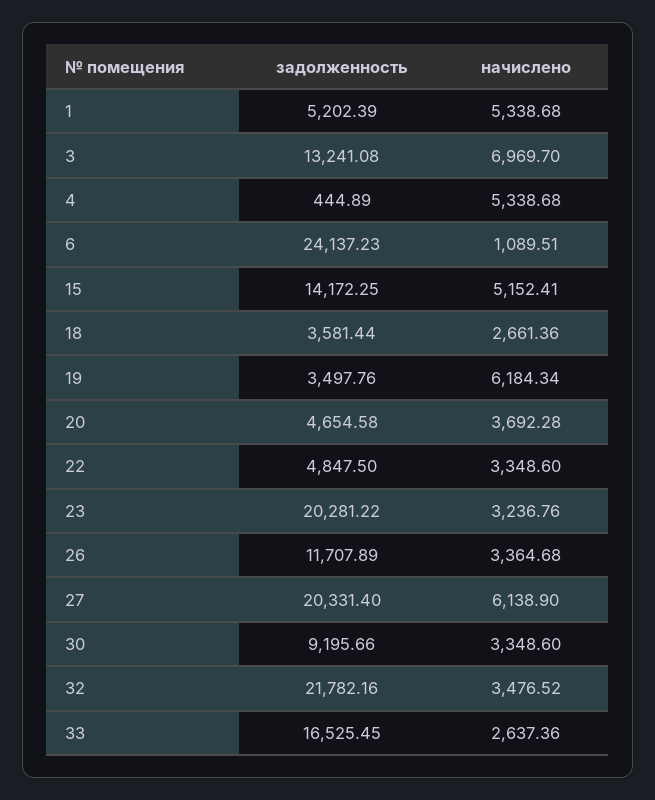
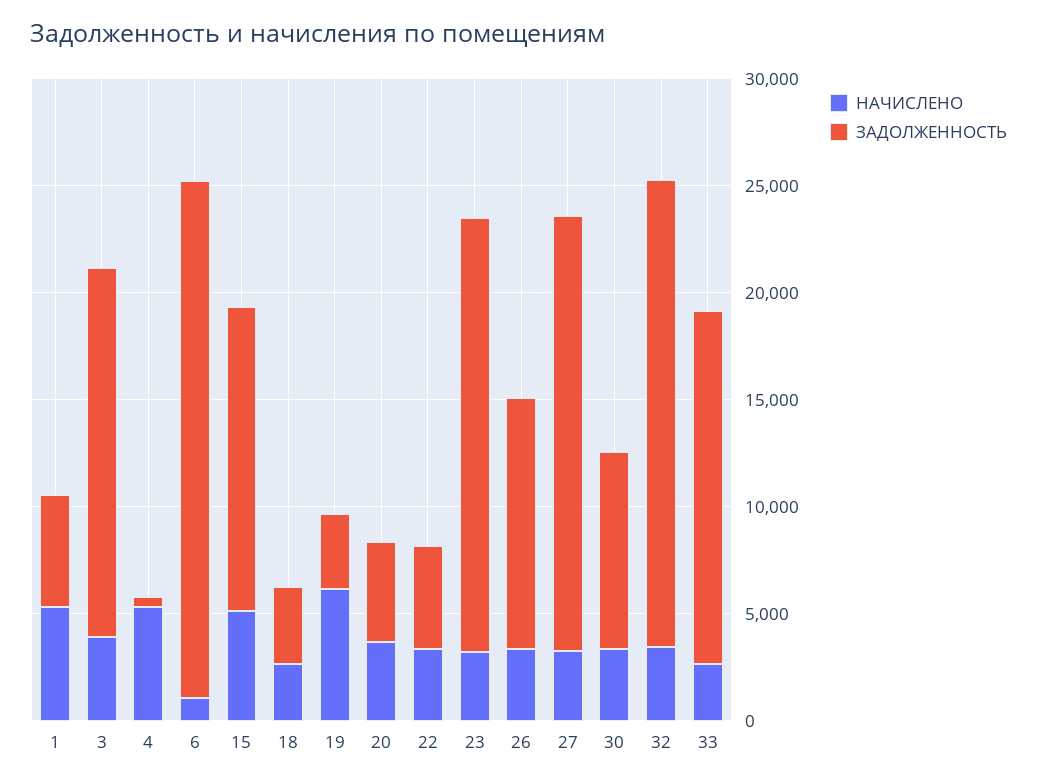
  {
    "задолженность": {
      "1": 5202.39,
-     "3": 13241.08,
+     "3": 17000,
      "4": 444.89,
      "6": 24137.23,
      "15": 14172.25,
      "18": 3581.44,
      "19": 3497.76,
      "20": 4654.58,
      "22": 4847.5,
      "23": 20281.22,
      "26": 11707.89,
      "27": 20331.4,
      "30": 9195.66,
      "32": 21782.16,
      "33": 16525.45
    },
    "начислено": {
      "1": 5338.68,
-     "3": 6969.7,
+     "3": 4000,
      "4": 5338.68,
      "6": 1089.51,
      "15": 5152.41,
      "18": 2661.36,
      "19": 6184.34,
      "20": 3692.28,
      "22": 3348.6,
      "23": 3236.76,
      "26": 3364.68,
-     "27": 6138.9,
+     "27": 3000,
      "30": 3348.6,
      "32": 3476.52,
      "33": 2637.36
    }
  }

